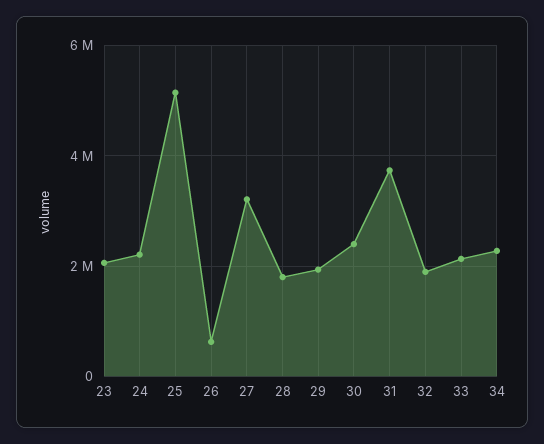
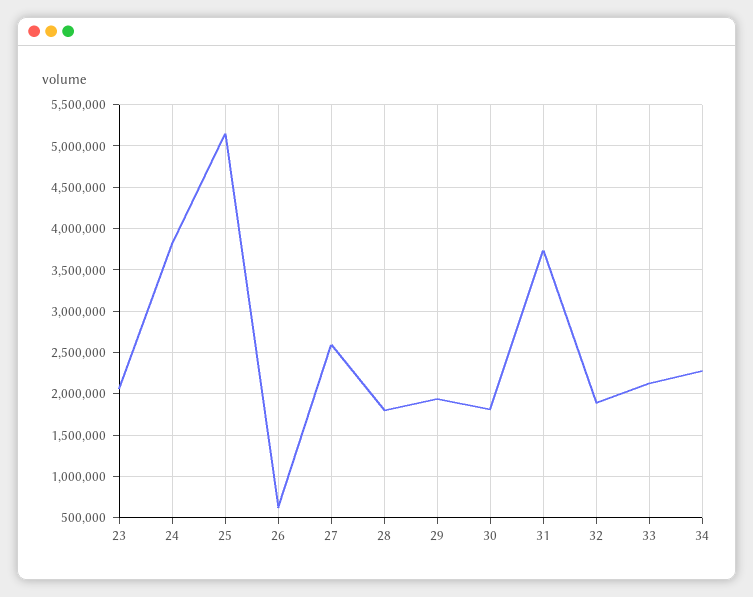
  {
    "23": 2100000,
-   "24": 2200000,
+   "24": 3800000,
    "25": 5100000,
    "26": 600000,
-   "27": 3200000,
+   "27": 2600000,
    "28": 1800000,
    "29": 1900000,
-   "30": 2400000,
+   "30": 1800000,
    "31": 3700000,
    "32": 1900000,
    "33": 2100000,
    "34": 2300000
  }

